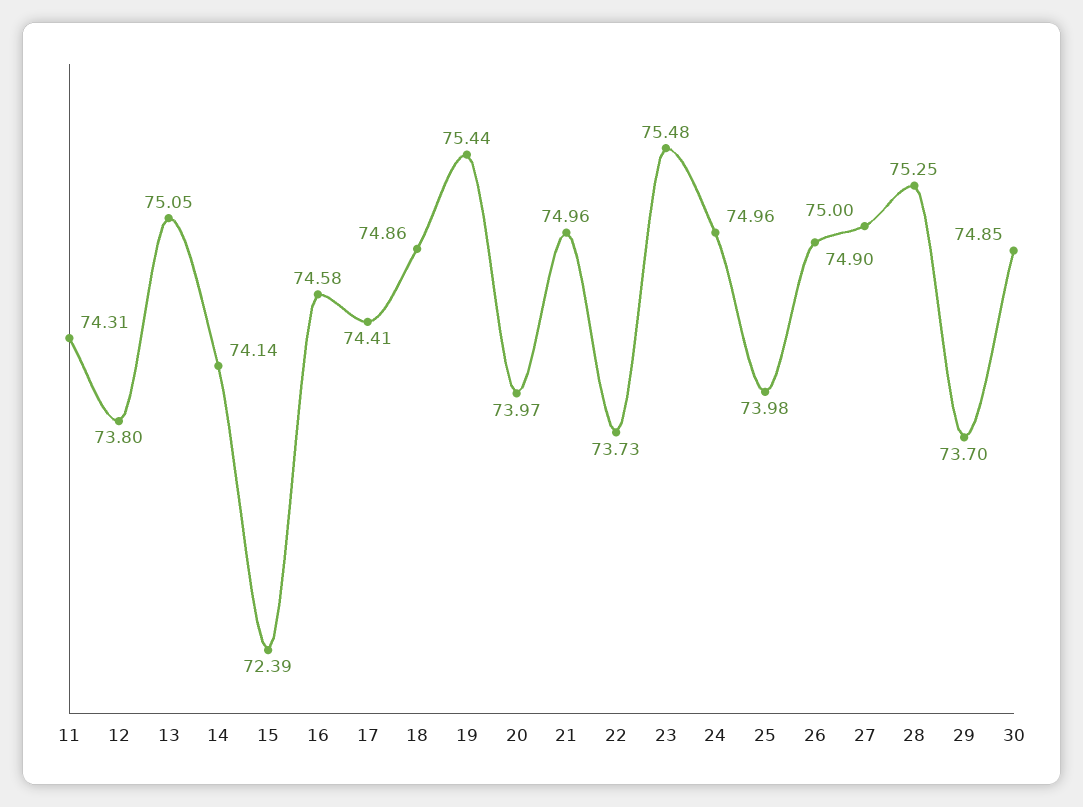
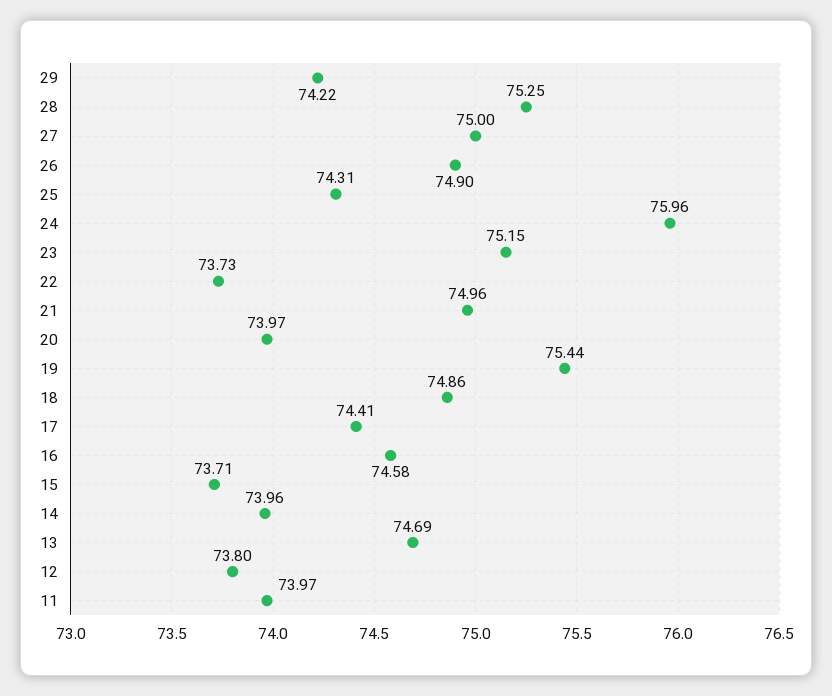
  {
-   "11": 74.31,
+   "11": 73.97,
    "12": 73.8,
-   "13": 75.05,
+   "13": 74.69,
-   "14": 74.14,
+   "14": 73.96,
-   "15": 72.39,
+   "15": 73.71,
    "16": 74.58,
    "17": 74.41,
    "18": 74.86,
    "19": 75.44,
    "20": 73.97,
    "21": 74.96,
    "22": 73.73,
-   "23": 75.48,
+   "23": 75.15,
-   "24": 74.96,
+   "24": 75.96,
-   "25": 73.98,
+   "25": 74.31,
    "26": 74.9,
    "27": 75,
    "28": 75.25,
-   "29": 73.7,
+   "29": 74.22
-   "30": 74.85
  }

